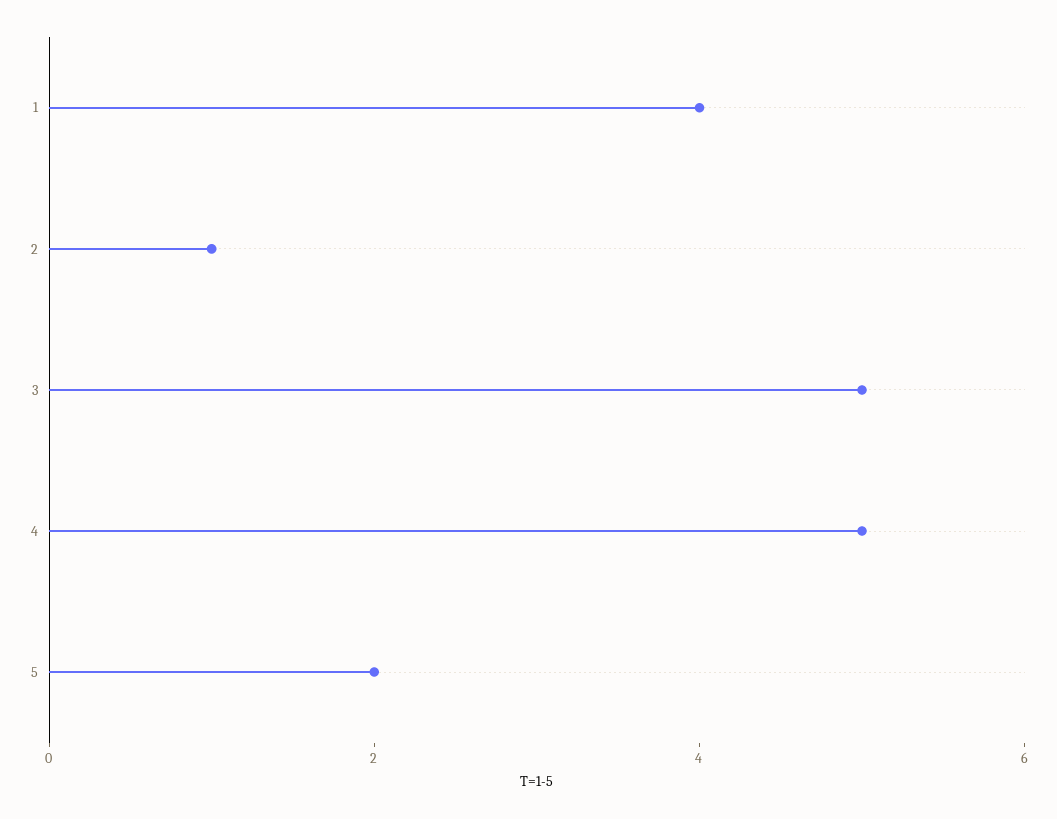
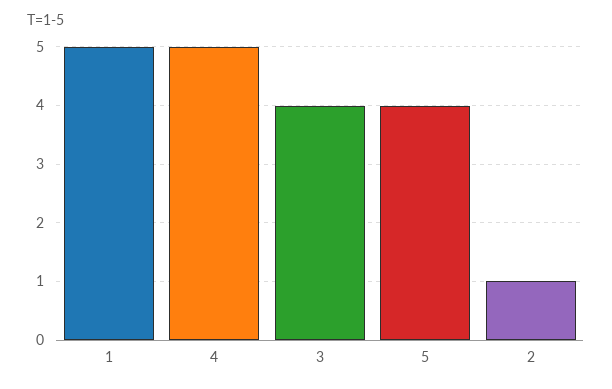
  {
-   "1": 4,
+   "1": 5,
    "2": 1,
-   "3": 5,
+   "3": 4,
    "4": 5,
-   "5": 2
+   "5": 4
  }

